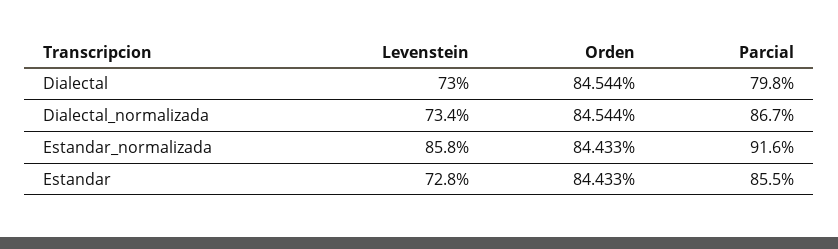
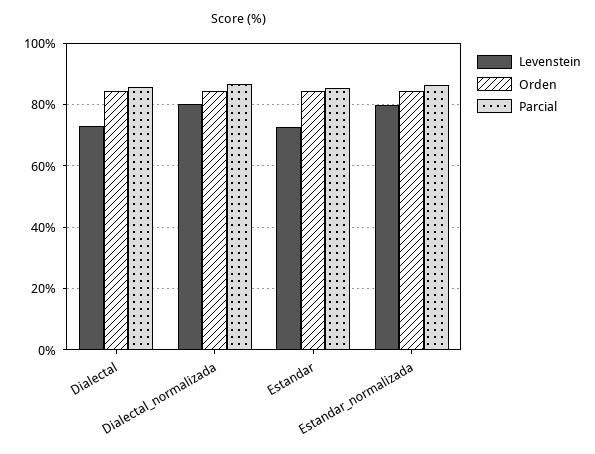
  {
    "Levenstein": {
      "Dialectal": 73,
-     "Dialectal_normalizada": 73.4,
+     "Dialectal_normalizada": 80,
-     "Estandar_normalizada": 85.8,
+     "Estandar_normalizada": 80,
      "Estandar": 72.8
    },
    "Orden": {
      "Dialectal": 84.544,
      "Dialectal_normalizada": 84.544,
      "Estandar_normalizada": 84.433,
      "Estandar": 84.433
    },
    "Parcial": {
-     "Dialectal": 79.8,
+     "Dialectal": 86,
      "Dialectal_normalizada": 86.7,
-     "Estandar_normalizada": 91.6,
+     "Estandar_normalizada": 86,
      "Estandar": 85.5
    }
  }

